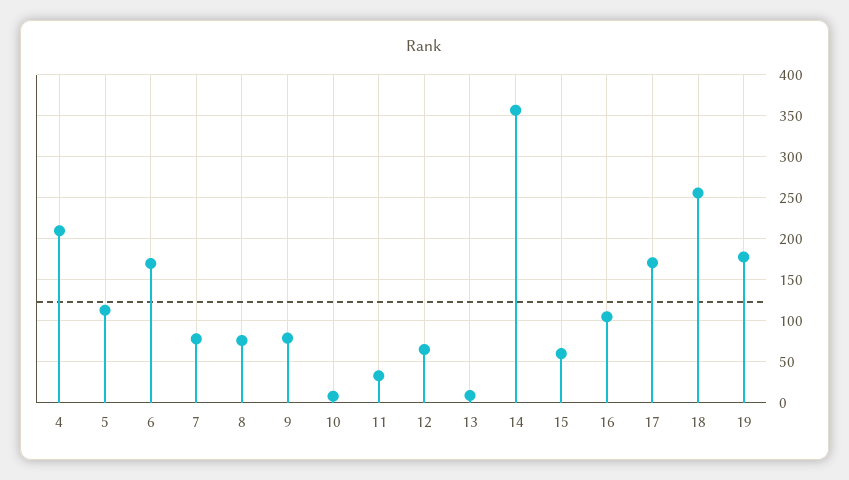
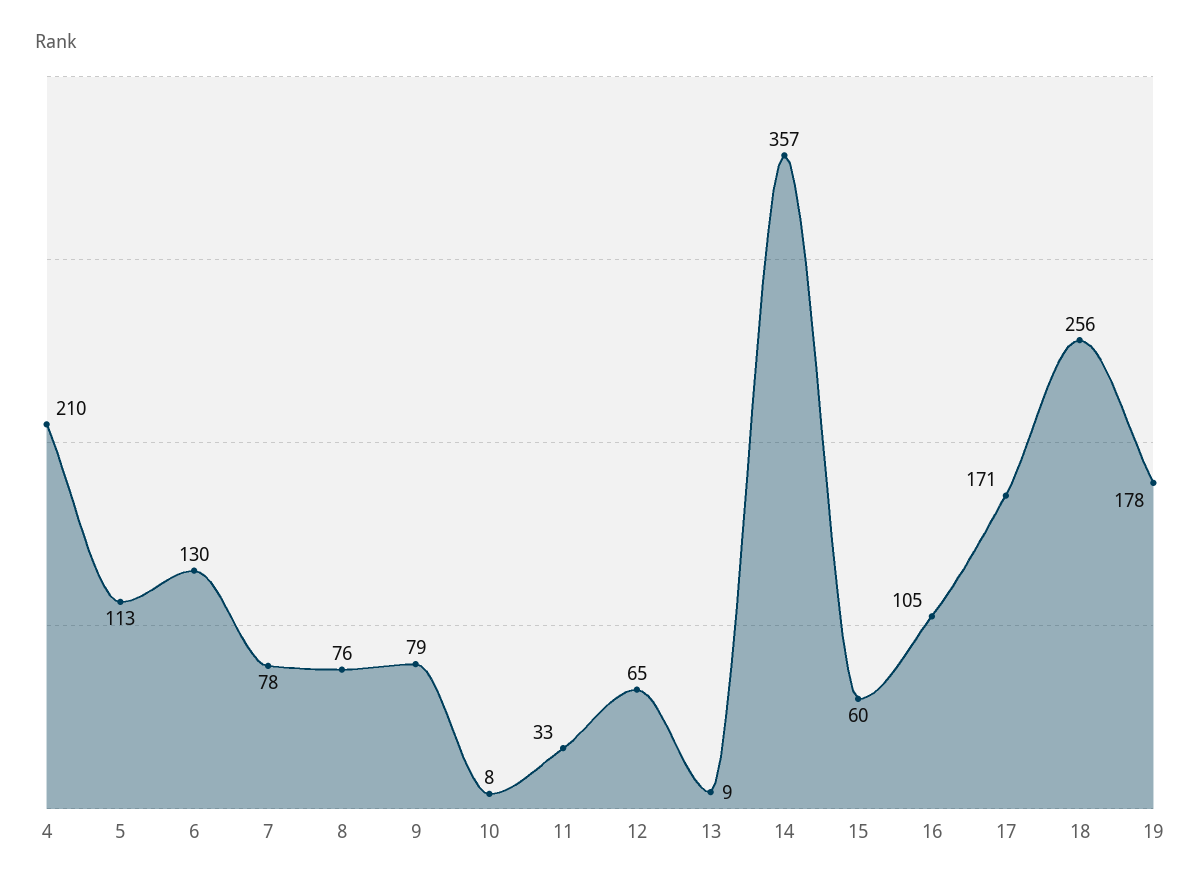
  {
    "4": 210,
    "5": 113,
-   "6": 170,
+   "6": 130,
    "7": 78,
    "8": 76,
    "9": 79,
    "10": 8,
    "11": 33,
    "12": 65,
    "13": 9,
    "14": 357,
    "15": 60,
    "16": 105,
    "17": 171,
    "18": 256,
    "19": 178
  }

